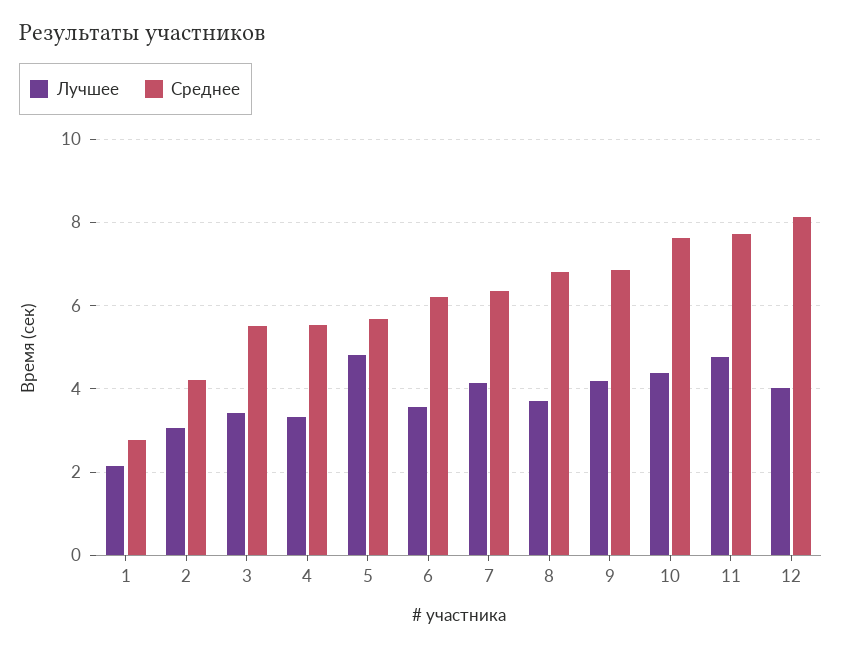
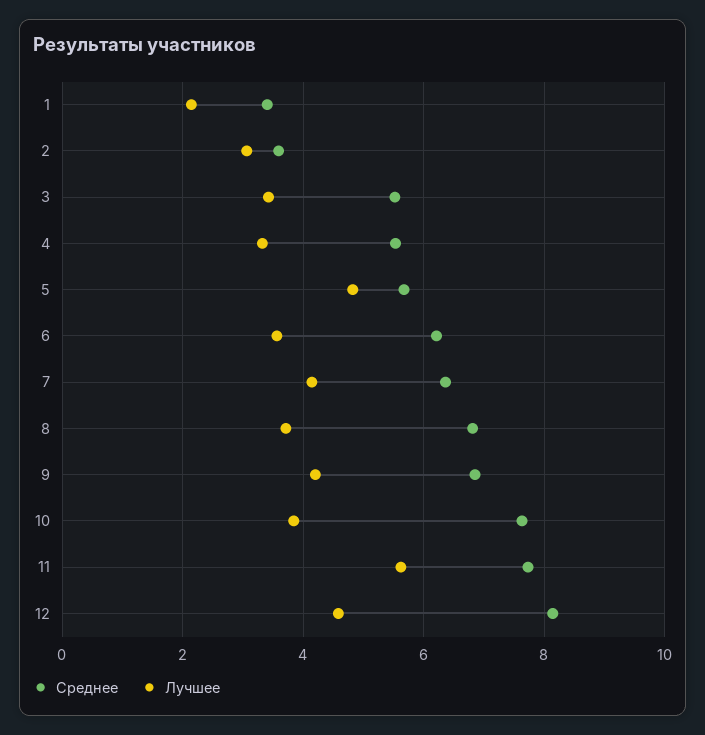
  {
    "Лучшее": {
      "1": 2.2,
      "2": 3,
      "3": 3.4,
      "4": 3.4,
      "5": 4.8,
      "6": 3.6,
      "7": 4.2,
      "8": 3.8,
      "9": 4.2,
-     "10": 4.4,
+     "10": 3.8,
-     "11": 4.8,
+     "11": 5.6,
-     "12": 4
+     "12": 4.6
    },
    "Среднее": {
-     "1": 2.8,
+     "1": 3.4,
-     "2": 4.2,
+     "2": 3.6,
      "3": 5.6,
      "4": 5.6,
      "5": 5.6,
      "6": 6.2,
      "7": 6.4,
      "8": 6.8,
      "9": 6.8,
      "10": 7.6,
      "11": 7.8,
      "12": 8.2
    }
  }

